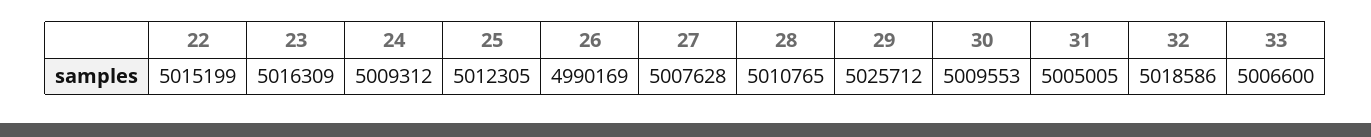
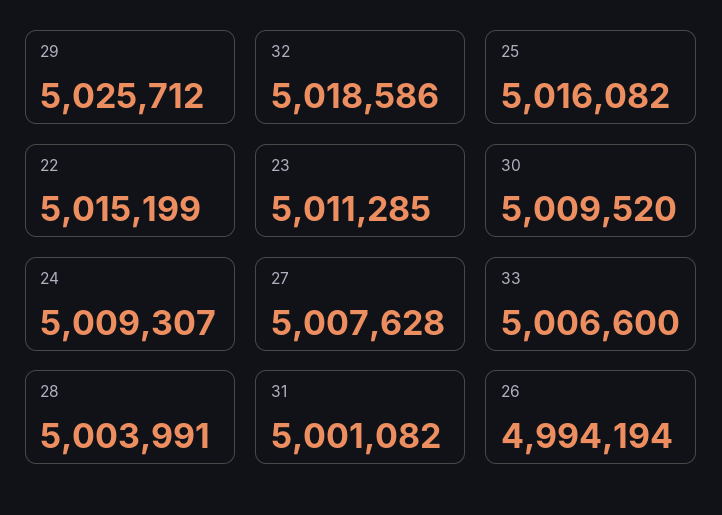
  {
    "22": 5015199,
-   "23": 5016309,
+   "23": 5011285,
-   "24": 5009312,
+   "24": 5009307,
-   "25": 5012305,
+   "25": 5016082,
-   "26": 4990169,
+   "26": 4994194,
    "27": 5007628,
-   "28": 5010765,
+   "28": 5003991,
    "29": 5025712,
-   "30": 5009553,
+   "30": 5009520,
-   "31": 5005005,
+   "31": 5001082,
    "32": 5018586,
    "33": 5006600
  }

